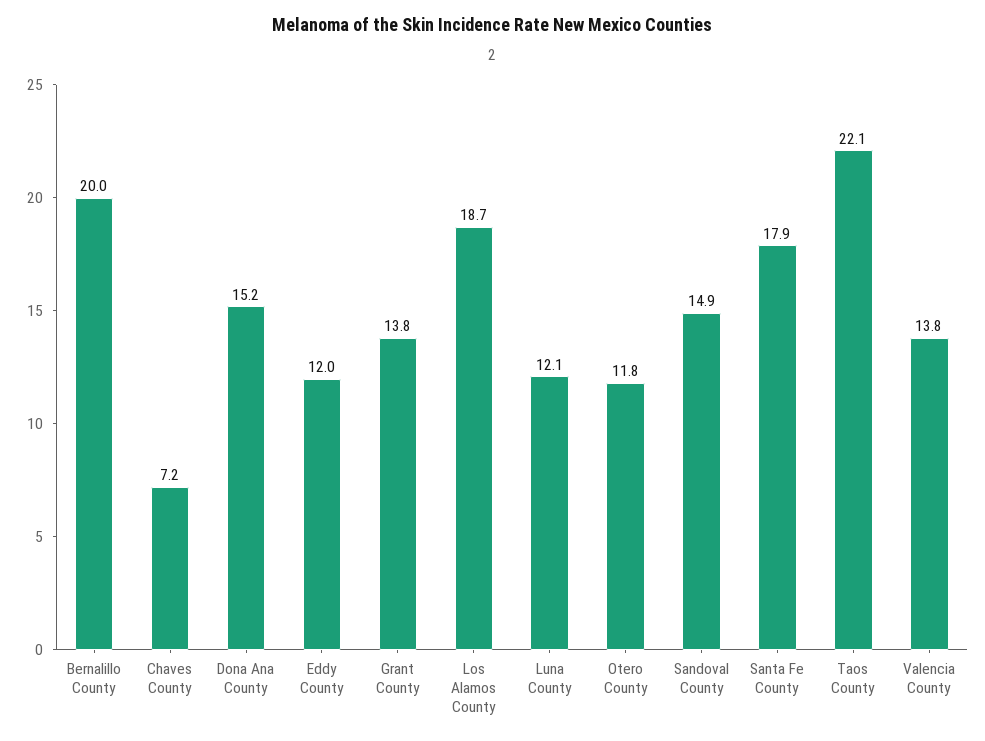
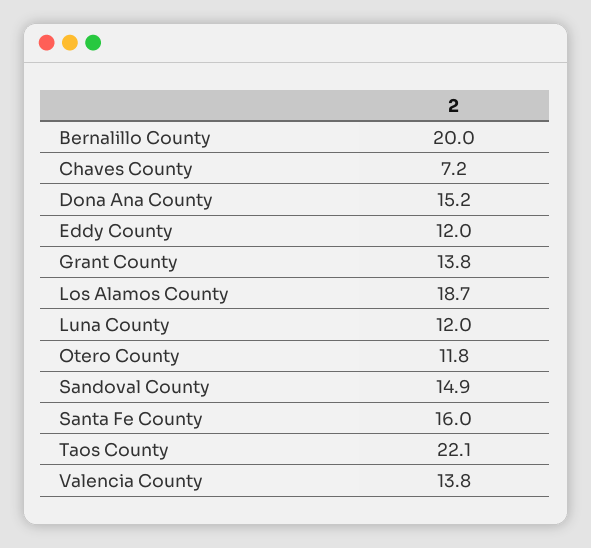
  {
    "Bernalillo County": 20,
    "Chaves County": 7.2,
    "Dona Ana County": 15.2,
    "Eddy County": 12,
    "Grant County": 13.8,
    "Los Alamos County": 18.7,
-   "Luna County": 12.1,
+   "Luna County": 12,
    "Otero County": 11.8,
    "Sandoval County": 14.9,
-   "Santa Fe County": 17.9,
+   "Santa Fe County": 16,
    "Taos County": 22.1,
    "Valencia County": 13.8
  }

